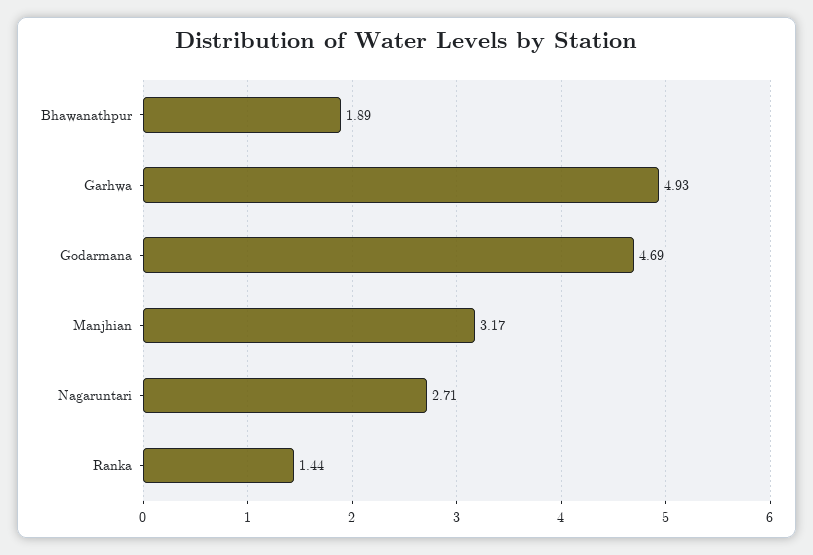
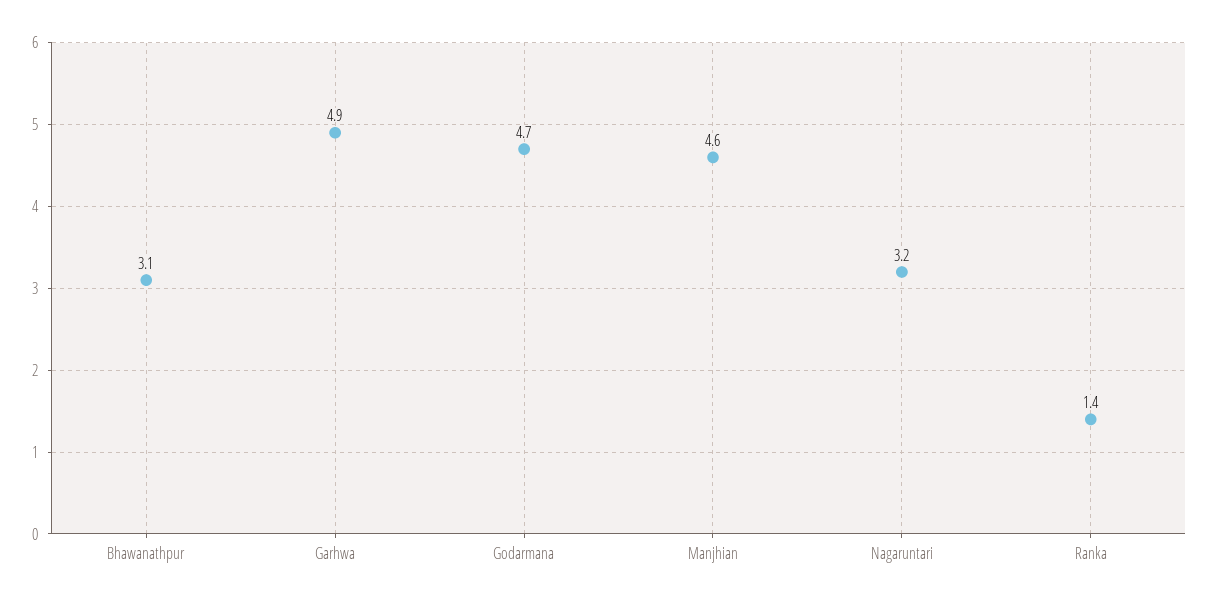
  {
-   "Bhawanathpur": 1.89,
+   "Bhawanathpur": 3.1,
    "Garhwa": 4.93,
    "Godarmana": 4.69,
-   "Manjhian": 3.17,
+   "Manjhian": 4.6,
-   "Nagaruntari": 2.71,
+   "Nagaruntari": 3.2,
    "Ranka": 1.44
  }

